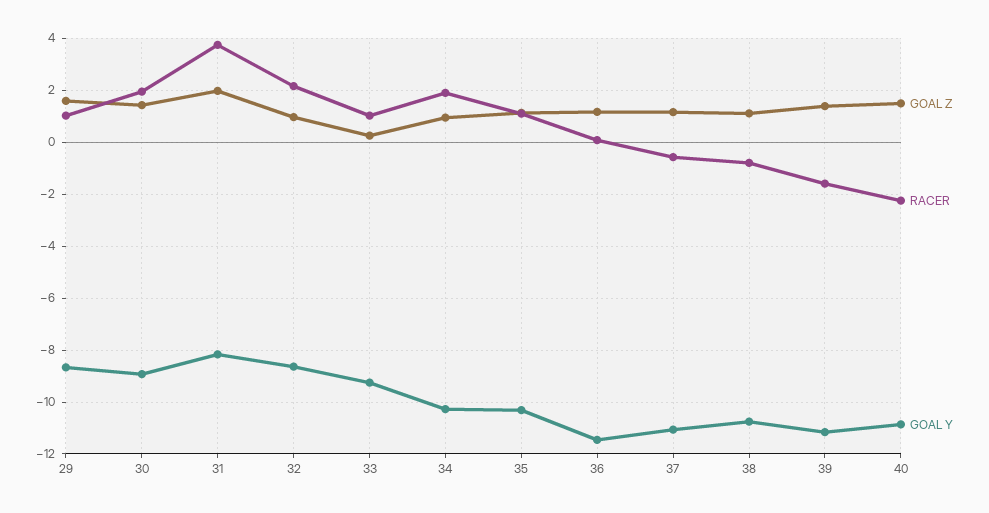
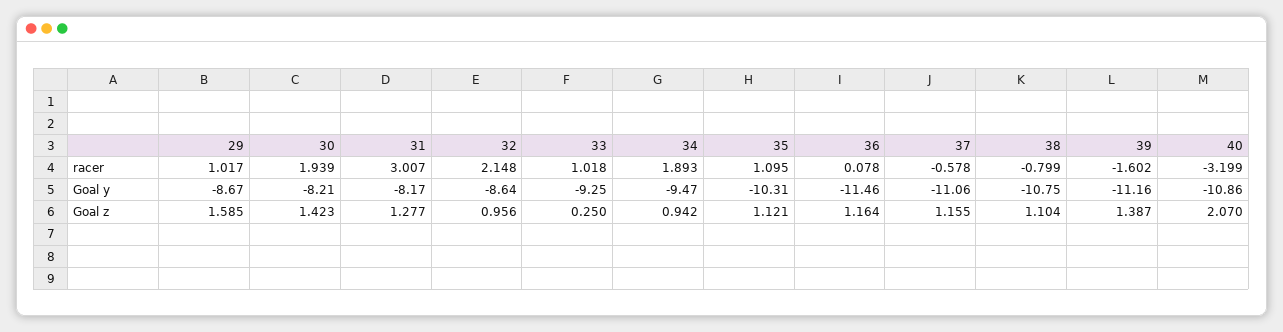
  {
    "GOAL Z": {
      "29": 1.585,
      "30": 1.423,
-     "31": 2,
+     "31": 1.277,
      "32": 0.956,
      "33": 0.25,
      "34": 0.942,
      "35": 1.121,
      "36": 1.164,
      "37": 1.155,
      "38": 1.104,
      "39": 1.387,
-     "40": 1.5
+     "40": 2.07
    },
    "RACER": {
      "29": 1.017,
      "30": 1.939,
-     "31": 3.75,
+     "31": 3.007,
      "32": 2.148,
      "33": 1.018,
      "34": 1.893,
      "35": 1.095,
      "36": 0.078,
      "37": -0.578,
      "38": -0.799,
      "39": -1.602,
-     "40": -2.25
+     "40": -3.199
    },
    "GOAL Y": {
      "29": -8.67,
-     "30": -9,
+     "30": -8.21,
      "31": -8.17,
      "32": -8.64,
      "33": -9.25,
-     "34": -10.25,
+     "34": -9.47,
      "35": -10.31,
      "36": -11.46,
      "37": -11.06,
      "38": -10.75,
      "39": -11.16,
      "40": -10.86
    }
  }

